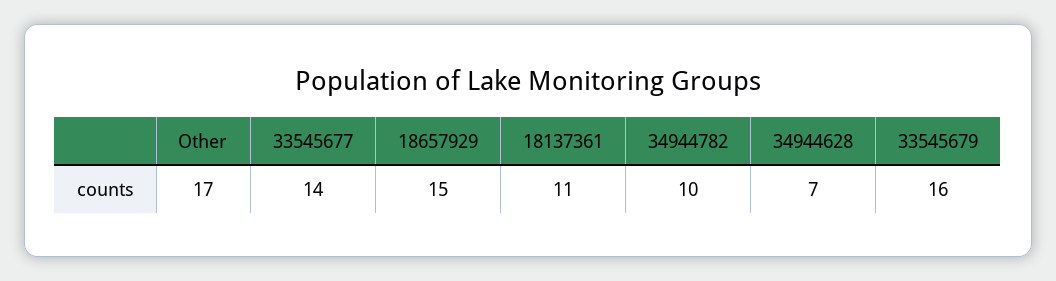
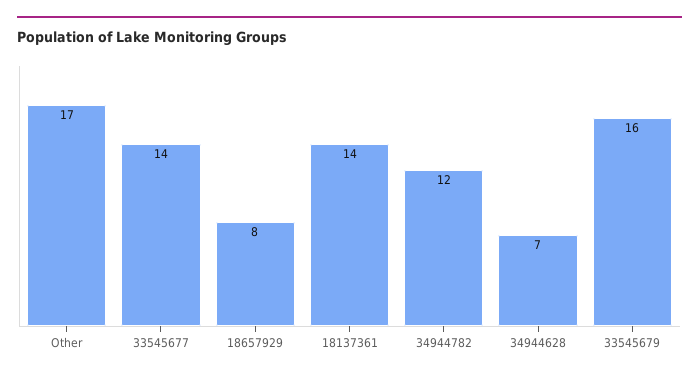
  {
    "Other": 17,
    "33545677": 14,
-   "18657929": 15,
+   "18657929": 8,
-   "18137361": 11,
+   "18137361": 14,
-   "34944782": 10,
+   "34944782": 12,
    "34944628": 7,
    "33545679": 16
  }

